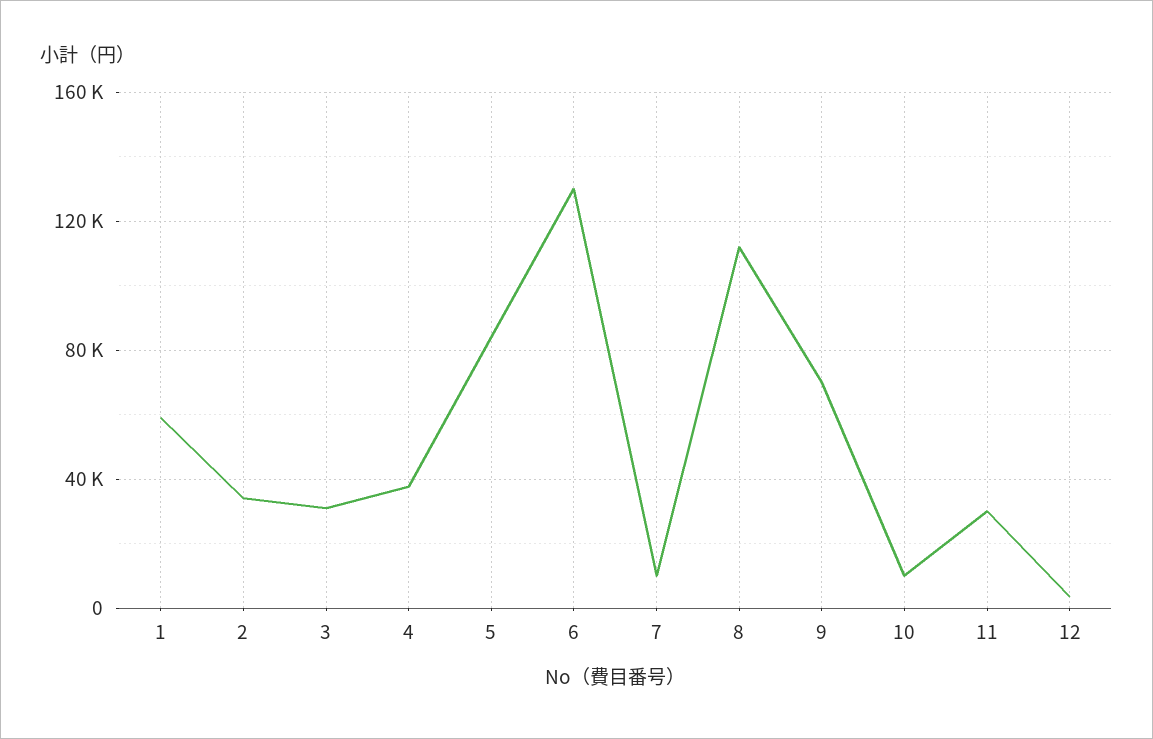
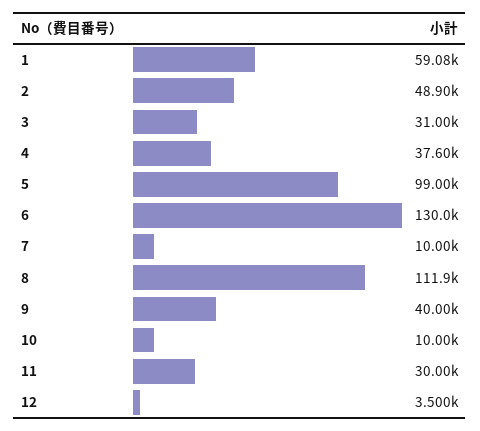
  {
    "1": 59080,
-   "2": 35000,
+   "2": 48900,
    "3": 31000,
    "4": 37600,
-   "5": 85000,
+   "5": 99000,
    "6": 130000,
    "7": 10000,
    "8": 111900,
-   "9": 70000,
+   "9": 40000,
    "10": 10000,
    "11": 30000,
    "12": 3500
  }

